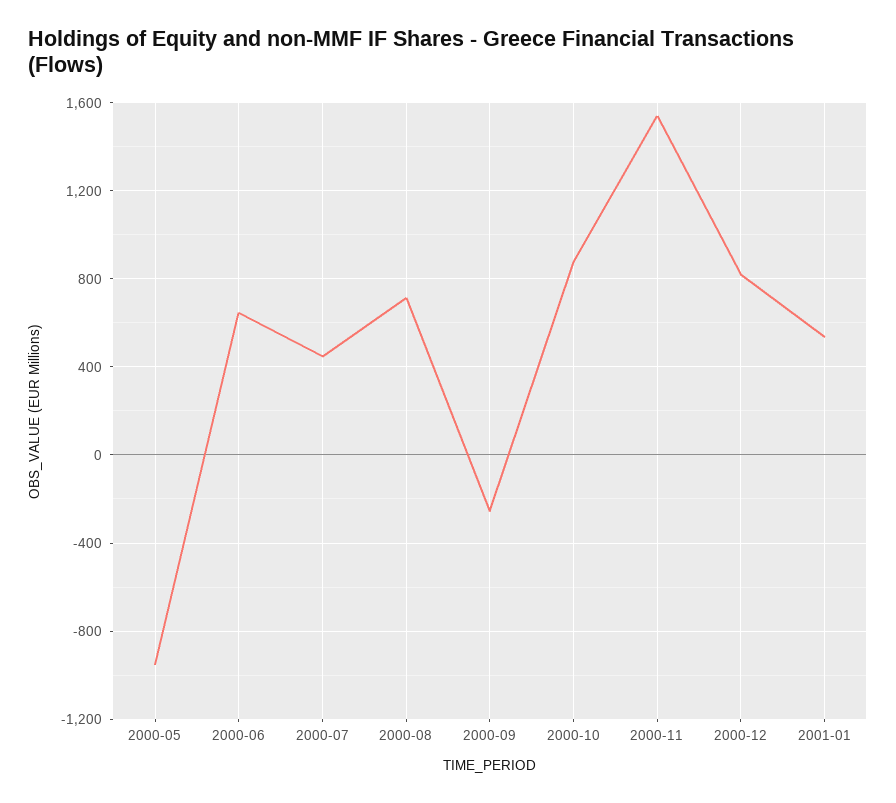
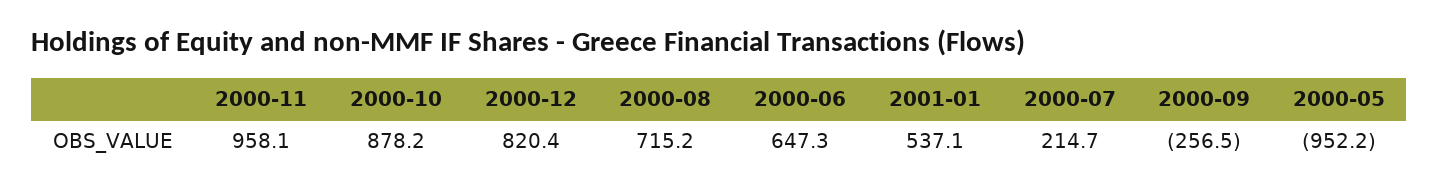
  {
    "2000-05": -952.2,
    "2000-06": 647.3,
-   "2000-07": 450,
+   "2000-07": 214.7,
    "2000-08": 715.2,
    "2000-09": -256.5,
    "2000-10": 878.2,
-   "2000-11": 1550,
+   "2000-11": 958.1,
    "2000-12": 820.4,
    "2001-01": 537.1
  }

